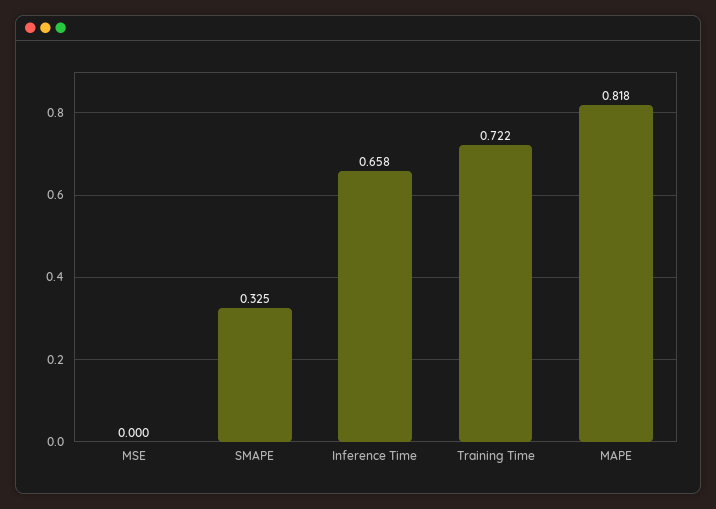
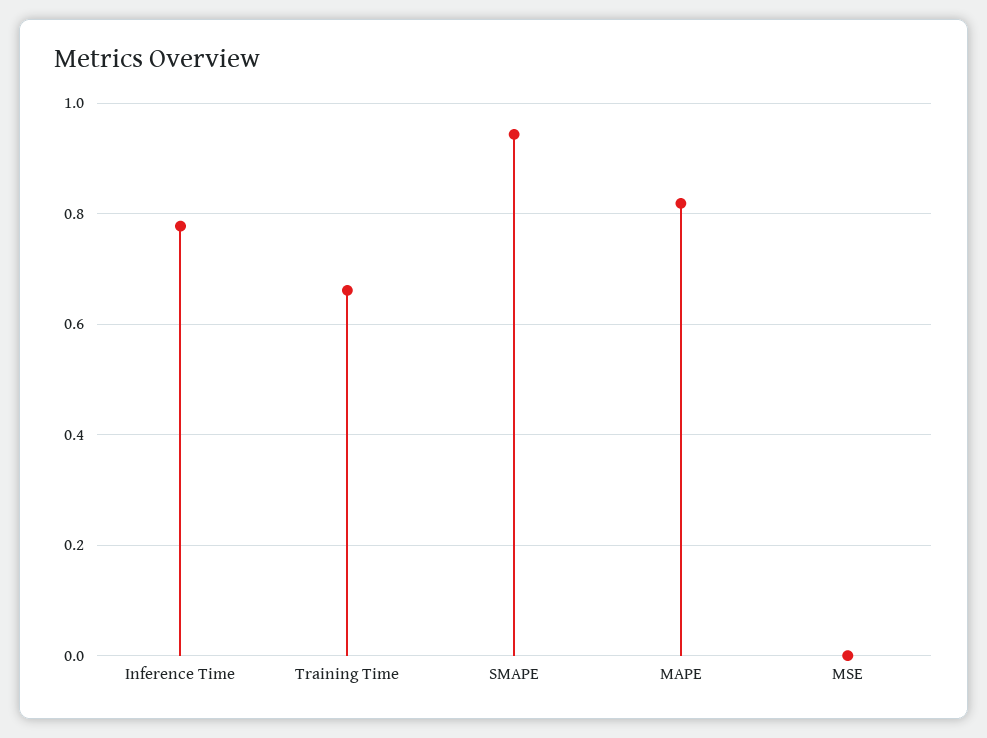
  {
    "MSE": 0,
-   "SMAPE": 0.325,
+   "SMAPE": 0.94,
-   "Inference Time": 0.658,
+   "Inference Time": 0.78,
-   "Training Time": 0.722,
+   "Training Time": 0.66,
    "MAPE": 0.818
  }

